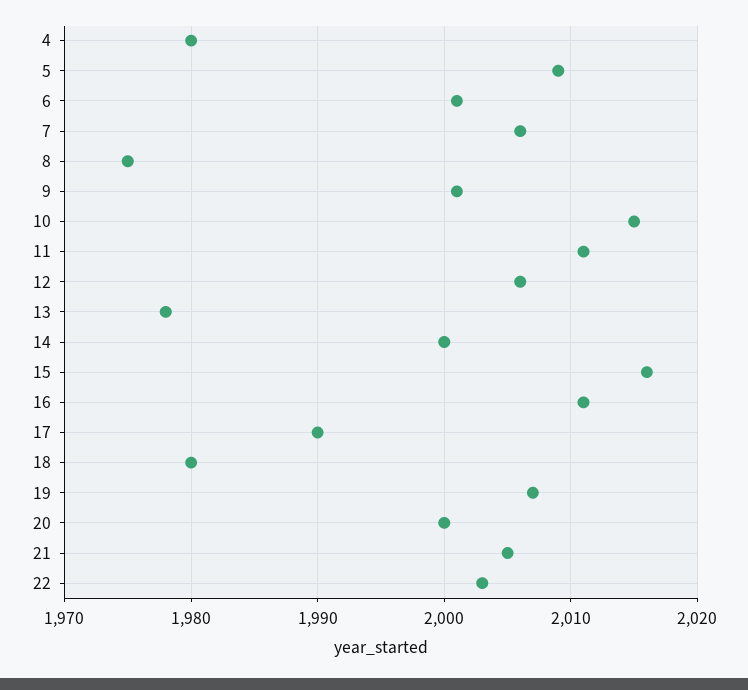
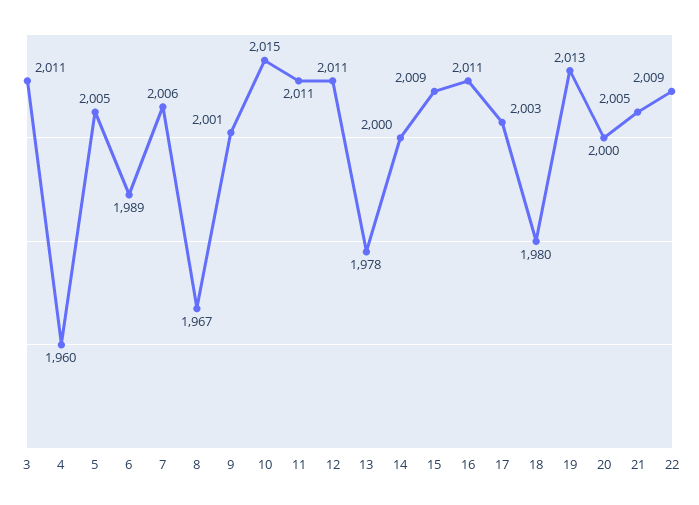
  {
-   "4": 1980,
+   "4": 1960,
-   "5": 2009,
+   "5": 2005,
-   "6": 2001,
+   "6": 1989,
    "7": 2006,
-   "8": 1975,
+   "8": 1967,
    "9": 2001,
    "10": 2015,
    "11": 2011,
-   "12": 2006,
+   "12": 2011,
    "13": 1978,
    "14": 2000,
-   "15": 2016,
+   "15": 2009,
    "16": 2011,
-   "17": 1990,
+   "17": 2003,
    "18": 1980,
-   "19": 2007,
+   "19": 2013,
    "20": 2000,
    "21": 2005,
-   "22": 2003
+   "22": 2009,
+   "3": 2011
  }

